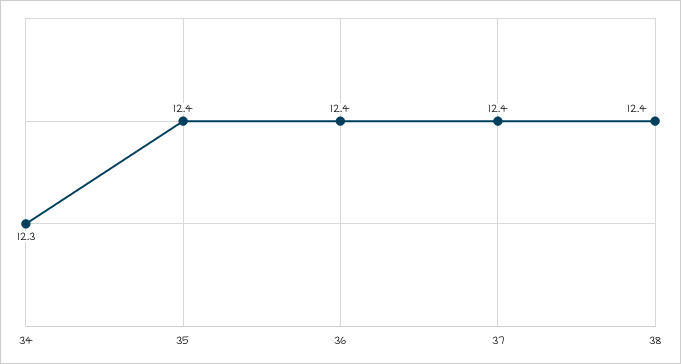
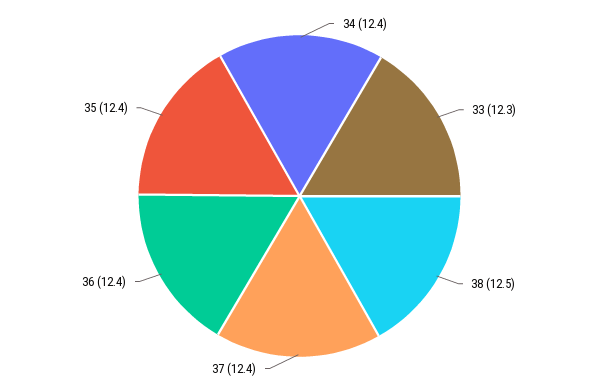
  {
-   "34": 12.3,
+   "34": 12.4,
    "35": 12.4,
    "36": 12.4,
    "37": 12.4,
-   "38": 12.4
+   "38": 12.5,
+   "33": 12.3
  }

